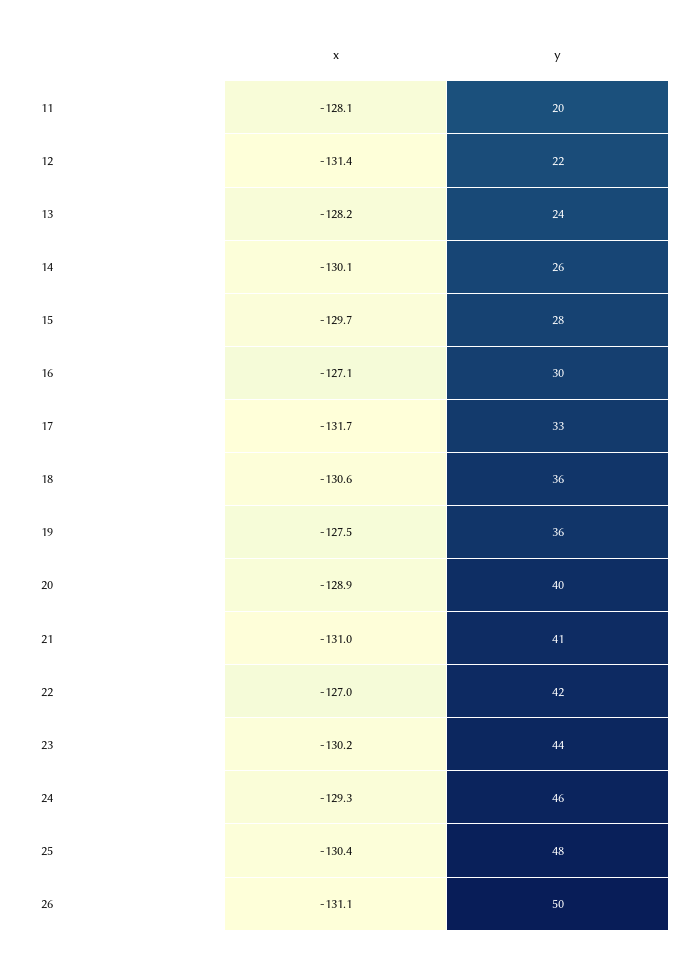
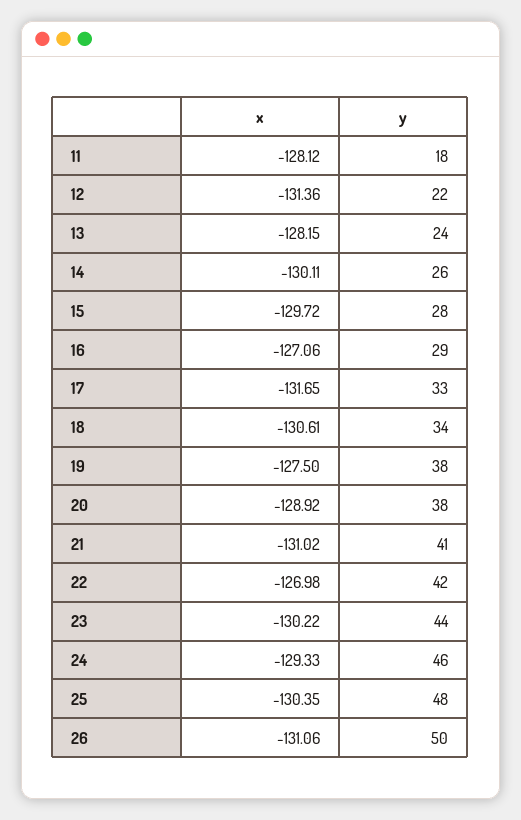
  {
    "x": {
      "11": -128.12,
      "12": -131.36,
      "13": -128.15,
      "14": -130.11,
      "15": -129.72,
      "16": -127.06,
      "17": -131.65,
      "18": -130.61,
      "19": -127.5,
      "20": -128.92,
      "21": -131.02,
      "22": -126.98,
      "23": -130.22,
      "24": -129.33,
      "25": -130.35,
      "26": -131.06
    },
    "y": {
-     "11": 20,
+     "11": 18,
      "12": 22,
      "13": 24,
      "14": 26,
      "15": 28,
-     "16": 30,
+     "16": 29,
      "17": 33,
-     "18": 36,
+     "18": 34,
-     "19": 36,
+     "19": 38,
-     "20": 40,
+     "20": 38,
      "21": 41,
      "22": 42,
      "23": 44,
      "24": 46,
      "25": 48,
      "26": 50
    }
  }

